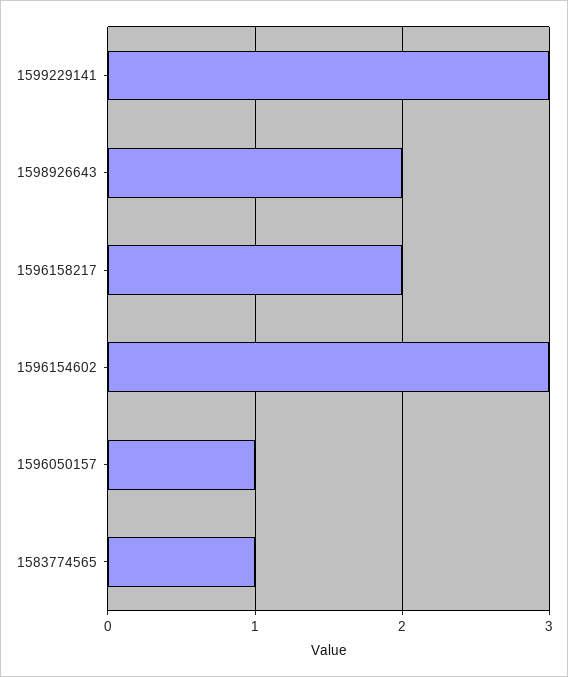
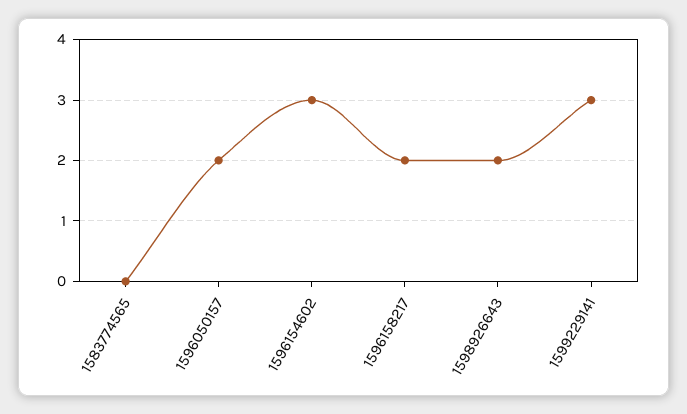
  {
    "1599229141": 3,
    "1598926643": 2,
    "1596158217": 2,
    "1596154602": 3,
-   "1596050157": 1,
+   "1596050157": 2,
-   "1583774565": 1
+   "1583774565": 0
  }

